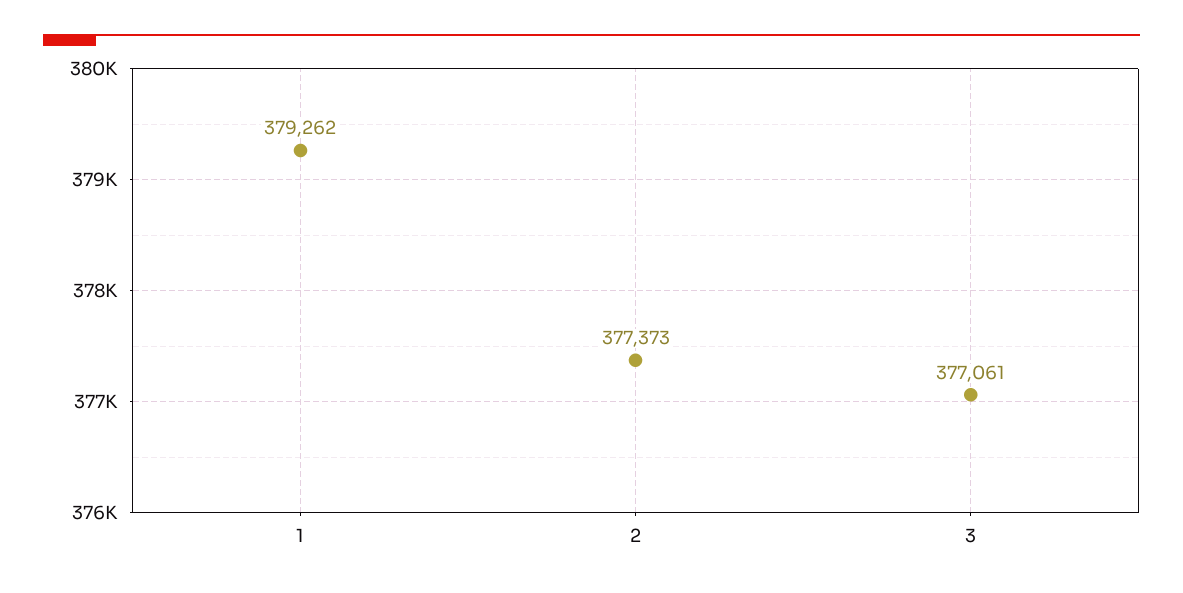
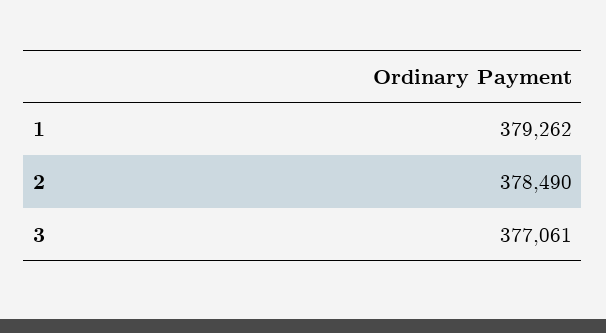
  {
    "1": 379262,
-   "2": 377373,
+   "2": 378490,
    "3": 377061
  }

